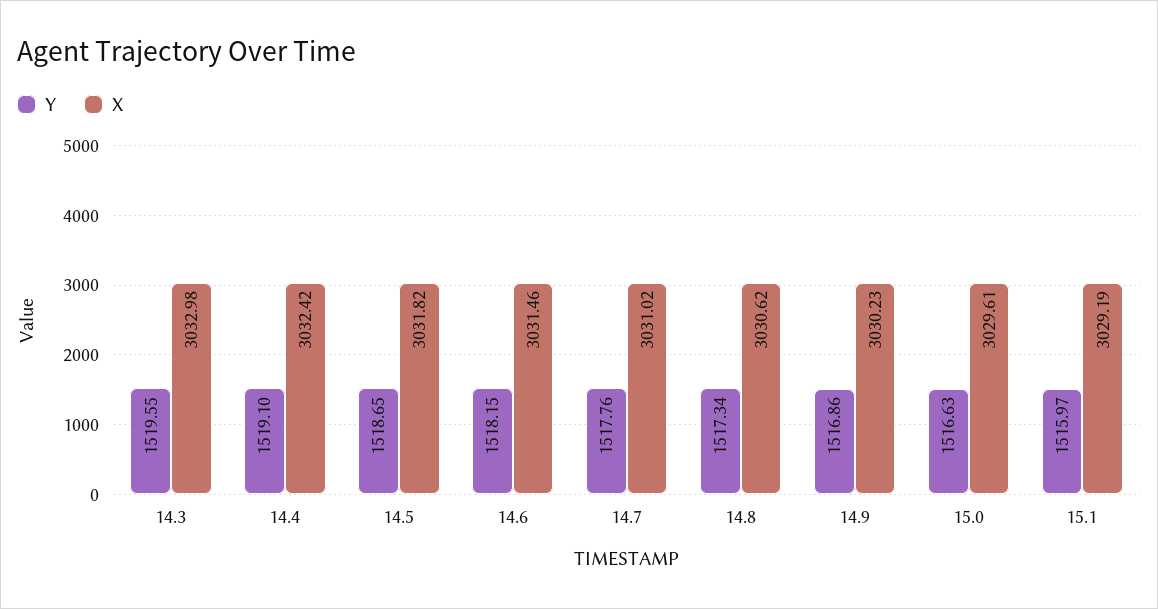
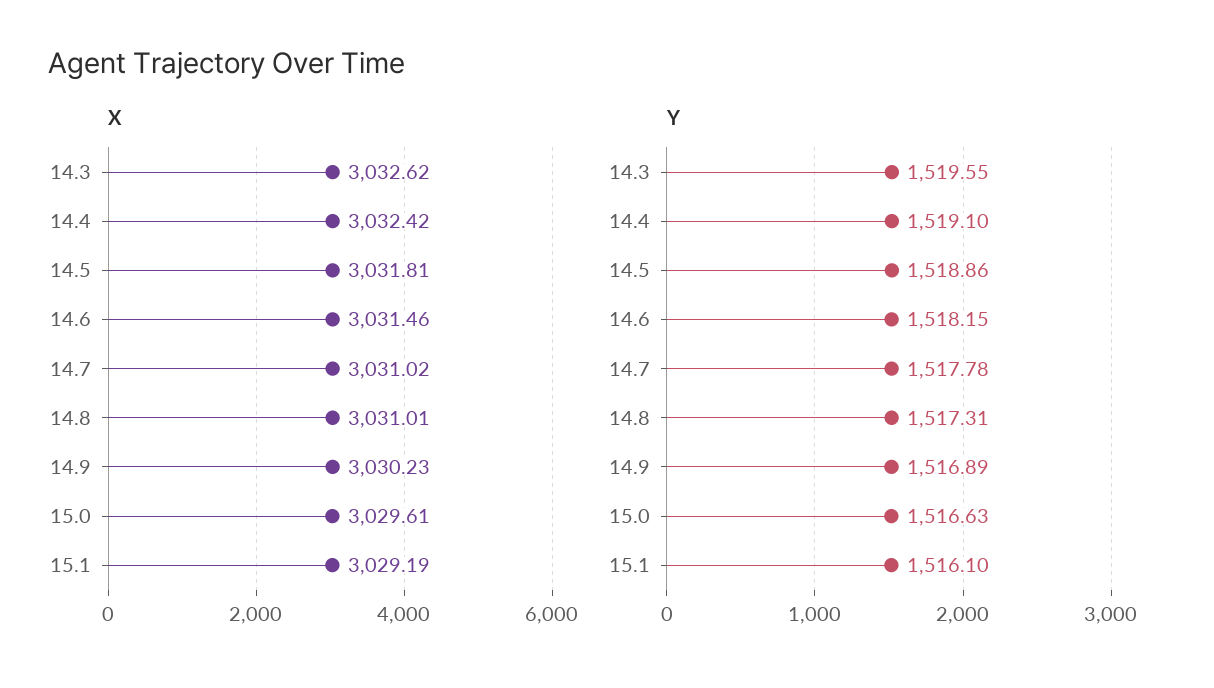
  {
    "Y": {
      "14.3": 1519.55,
      "14.4": 1519.1,
-     "14.5": 1518.65,
+     "14.5": 1518.86,
      "14.6": 1518.15,
-     "14.7": 1517.76,
+     "14.7": 1517.78,
-     "14.8": 1517.34,
+     "14.8": 1517.31,
-     "14.9": 1516.86,
+     "14.9": 1516.89,
      "15.0": 1516.63,
-     "15.1": 1515.97
+     "15.1": 1516.1
    },
    "X": {
-     "14.3": 3032.98,
+     "14.3": 3032.62,
      "14.4": 3032.42,
-     "14.5": 3031.82,
+     "14.5": 3031.81,
      "14.6": 3031.46,
      "14.7": 3031.02,
-     "14.8": 3030.62,
+     "14.8": 3031.01,
      "14.9": 3030.23,
      "15.0": 3029.61,
      "15.1": 3029.19
    }
  }

